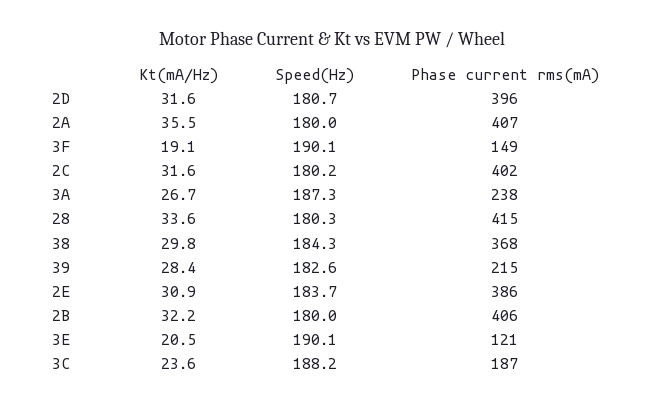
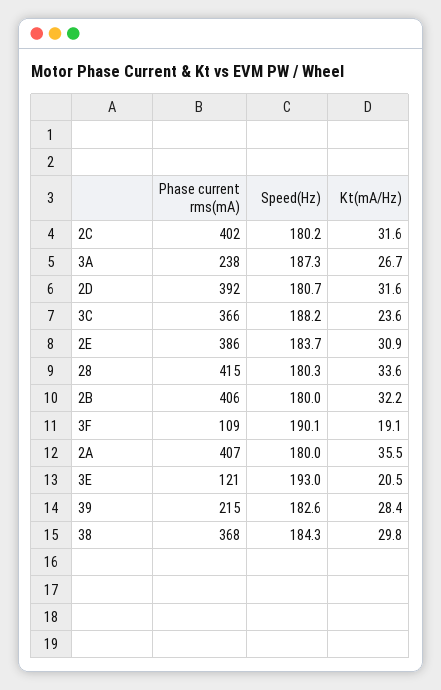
  {
    "Kt(mA/Hz)": {
      "2D": 31.6,
      "2A": 35.5,
      "3F": 19.1,
      "2C": 31.6,
      "3A": 26.7,
      "28": 33.6,
      "38": 29.8,
      "39": 28.4,
      "2E": 30.9,
      "2B": 32.2,
      "3E": 20.5,
      "3C": 23.6
    },
    "Speed(Hz)": {
      "2D": 180.7,
      "2A": 180,
      "3F": 190.1,
      "2C": 180.2,
      "3A": 187.3,
      "28": 180.3,
      "38": 184.3,
      "39": 182.6,
      "2E": 183.7,
      "2B": 180,
-     "3E": 190.1,
+     "3E": 193,
      "3C": 188.2
    },
    "Phase current rms(mA)": {
-     "2D": 396,
+     "2D": 392,
      "2A": 407,
-     "3F": 149,
+     "3F": 109,
      "2C": 402,
      "3A": 238,
      "28": 415,
      "38": 368,
      "39": 215,
      "2E": 386,
      "2B": 406,
      "3E": 121,
-     "3C": 187
+     "3C": 366
    }
  }

